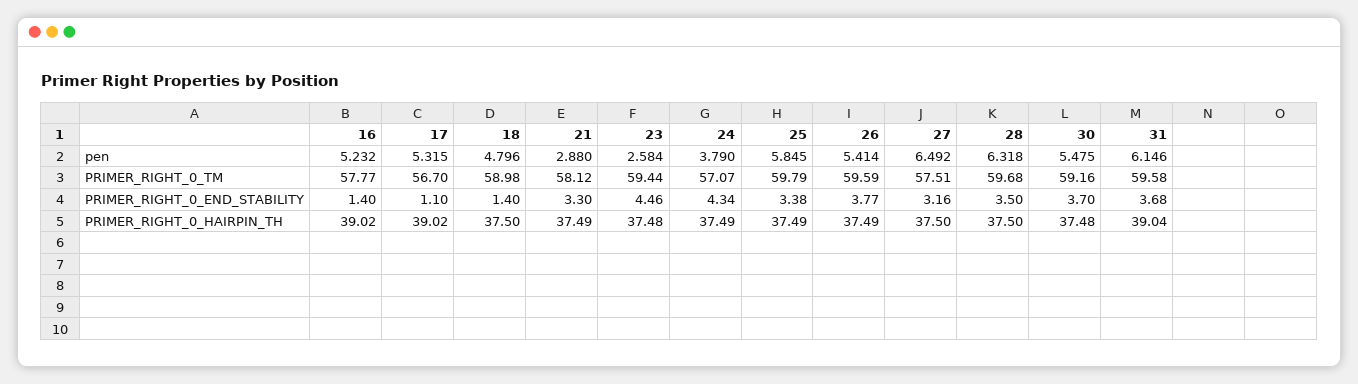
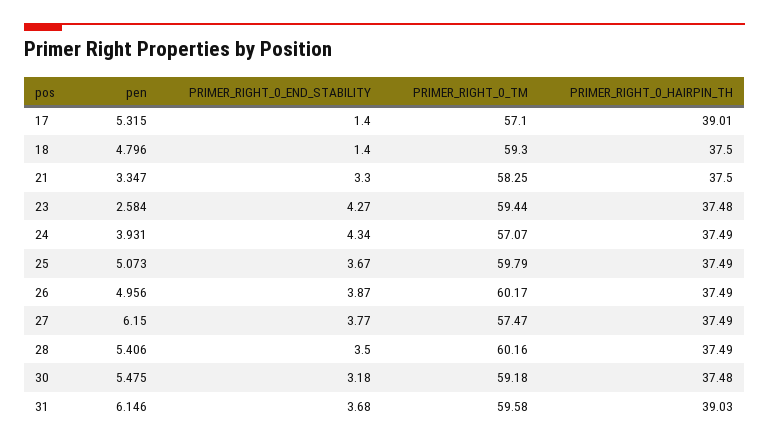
  {
-   "16": {
-     "pen": 5.232,
-     "PRIMER_RIGHT_0_TM": 57.77,
-     "PRIMER_RIGHT_0_END_STABILITY": 1.4,
-     "PRIMER_RIGHT_0_HAIRPIN_TH": 39.02
-   },
    "17": {
      "pen": 5.315,
-     "PRIMER_RIGHT_0_TM": 56.7,
+     "PRIMER_RIGHT_0_TM": 57.1,
-     "PRIMER_RIGHT_0_END_STABILITY": 1.1,
+     "PRIMER_RIGHT_0_END_STABILITY": 1.4,
-     "PRIMER_RIGHT_0_HAIRPIN_TH": 39.02
+     "PRIMER_RIGHT_0_HAIRPIN_TH": 39.01
    },
    "18": {
      "pen": 4.796,
-     "PRIMER_RIGHT_0_TM": 58.98,
+     "PRIMER_RIGHT_0_TM": 59.3,
      "PRIMER_RIGHT_0_END_STABILITY": 1.4,
      "PRIMER_RIGHT_0_HAIRPIN_TH": 37.5
    },
    "21": {
-     "pen": 2.88,
+     "pen": 3.347,
-     "PRIMER_RIGHT_0_TM": 58.12,
+     "PRIMER_RIGHT_0_TM": 58.25,
      "PRIMER_RIGHT_0_END_STABILITY": 3.3,
-     "PRIMER_RIGHT_0_HAIRPIN_TH": 37.49
+     "PRIMER_RIGHT_0_HAIRPIN_TH": 37.5
    },
    "23": {
      "pen": 2.584,
      "PRIMER_RIGHT_0_TM": 59.44,
-     "PRIMER_RIGHT_0_END_STABILITY": 4.46,
+     "PRIMER_RIGHT_0_END_STABILITY": 4.27,
      "PRIMER_RIGHT_0_HAIRPIN_TH": 37.48
    },
    "24": {
-     "pen": 3.79,
+     "pen": 3.931,
      "PRIMER_RIGHT_0_TM": 57.07,
      "PRIMER_RIGHT_0_END_STABILITY": 4.34,
      "PRIMER_RIGHT_0_HAIRPIN_TH": 37.49
    },
    "25": {
-     "pen": 5.845,
+     "pen": 5.073,
      "PRIMER_RIGHT_0_TM": 59.79,
-     "PRIMER_RIGHT_0_END_STABILITY": 3.38,
+     "PRIMER_RIGHT_0_END_STABILITY": 3.67,
      "PRIMER_RIGHT_0_HAIRPIN_TH": 37.49
    },
    "26": {
-     "pen": 5.414,
+     "pen": 4.956,
-     "PRIMER_RIGHT_0_TM": 59.59,
+     "PRIMER_RIGHT_0_TM": 60.17,
-     "PRIMER_RIGHT_0_END_STABILITY": 3.77,
+     "PRIMER_RIGHT_0_END_STABILITY": 3.87,
      "PRIMER_RIGHT_0_HAIRPIN_TH": 37.49
    },
    "27": {
-     "pen": 6.492,
+     "pen": 6.15,
-     "PRIMER_RIGHT_0_TM": 57.51,
+     "PRIMER_RIGHT_0_TM": 57.47,
-     "PRIMER_RIGHT_0_END_STABILITY": 3.16,
+     "PRIMER_RIGHT_0_END_STABILITY": 3.77,
-     "PRIMER_RIGHT_0_HAIRPIN_TH": 37.5
+     "PRIMER_RIGHT_0_HAIRPIN_TH": 37.49
    },
    "28": {
-     "pen": 6.318,
+     "pen": 5.406,
-     "PRIMER_RIGHT_0_TM": 59.68,
+     "PRIMER_RIGHT_0_TM": 60.16,
      "PRIMER_RIGHT_0_END_STABILITY": 3.5,
-     "PRIMER_RIGHT_0_HAIRPIN_TH": 37.5
+     "PRIMER_RIGHT_0_HAIRPIN_TH": 37.49
    },
    "30": {
      "pen": 5.475,
-     "PRIMER_RIGHT_0_TM": 59.16,
+     "PRIMER_RIGHT_0_TM": 59.18,
-     "PRIMER_RIGHT_0_END_STABILITY": 3.7,
+     "PRIMER_RIGHT_0_END_STABILITY": 3.18,
      "PRIMER_RIGHT_0_HAIRPIN_TH": 37.48
    },
    "31": {
      "pen": 6.146,
      "PRIMER_RIGHT_0_TM": 59.58,
      "PRIMER_RIGHT_0_END_STABILITY": 3.68,
-     "PRIMER_RIGHT_0_HAIRPIN_TH": 39.04
+     "PRIMER_RIGHT_0_HAIRPIN_TH": 39.03
    }
  }

